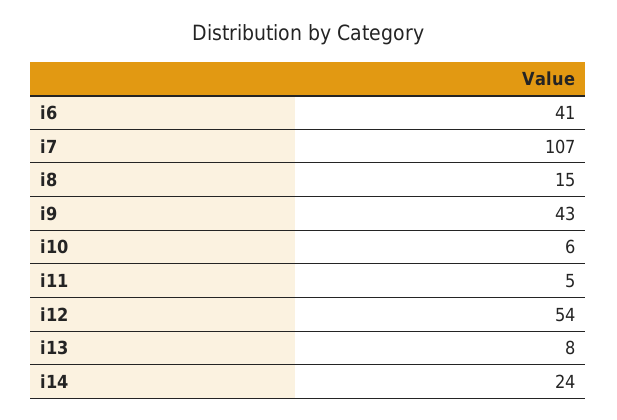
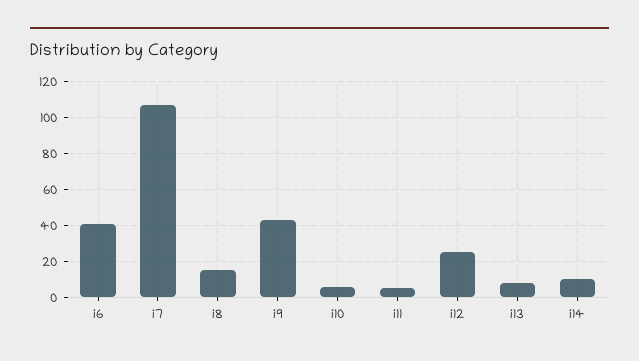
  {
    "i6": 41,
    "i7": 107,
    "i8": 15,
    "i9": 43,
    "i10": 6,
    "i11": 5,
-   "i12": 54,
+   "i12": 25,
    "i13": 8,
-   "i14": 24
+   "i14": 10
  }

